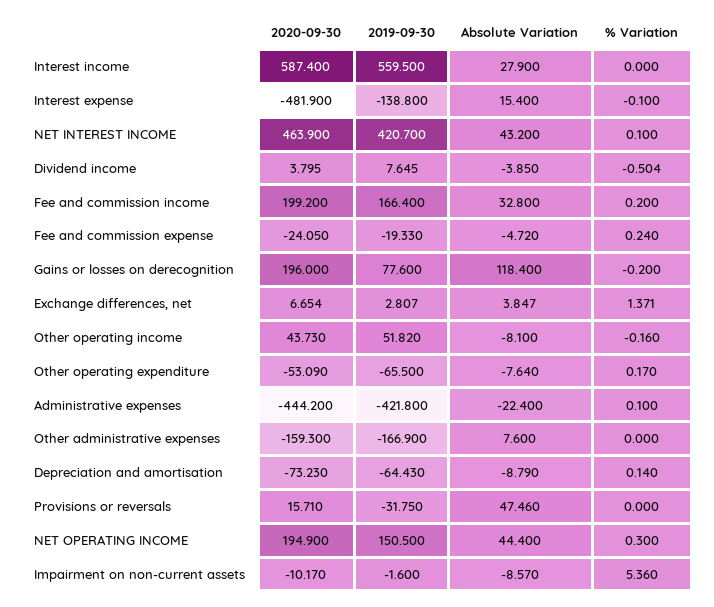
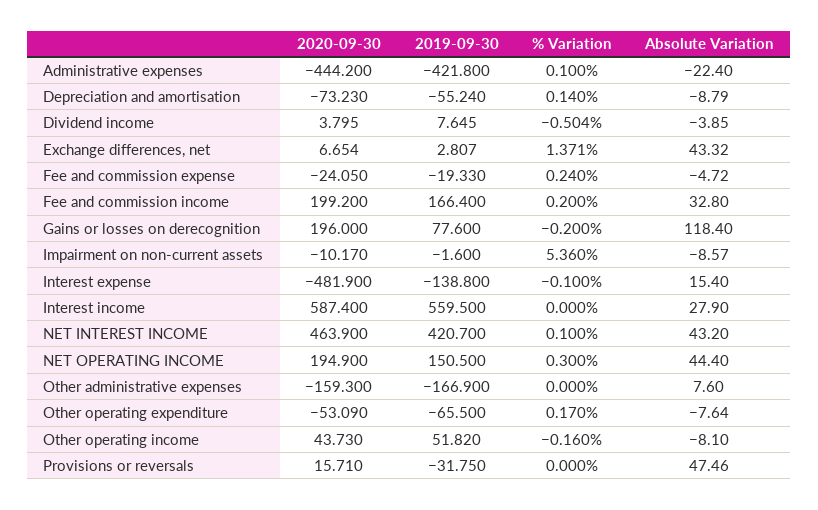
  {
    "2020-09-30": {
      "Interest income": 587.4,
      "Interest expense": -481.9,
      "NET INTEREST INCOME": 463.9,
      "Dividend income": 3.795,
      "Fee and commission income": 199.2,
      "Fee and commission expense": -24.05,
      "Gains or losses on derecognition": 196,
      "Exchange differences, net": 6.654,
      "Other operating income": 43.73,
      "Other operating expenditure": -53.09,
      "Administrative expenses": -444.2,
      "Other administrative expenses": -159.3,
      "Depreciation and amortisation": -73.23,
      "Provisions or reversals": 15.71,
      "NET OPERATING INCOME": 194.9,
      "Impairment on non-current assets": -10.17
    },
    "2019-09-30": {
      "Interest income": 559.5,
      "Interest expense": -138.8,
      "NET INTEREST INCOME": 420.7,
      "Dividend income": 7.645,
      "Fee and commission income": 166.4,
      "Fee and commission expense": -19.33,
      "Gains or losses on derecognition": 77.6,
      "Exchange differences, net": 2.807,
      "Other operating income": 51.82,
      "Other operating expenditure": -65.5,
      "Administrative expenses": -421.8,
      "Other administrative expenses": -166.9,
-     "Depreciation and amortisation": -64.43,
+     "Depreciation and amortisation": -55.24,
      "Provisions or reversals": -31.75,
      "NET OPERATING INCOME": 150.5,
      "Impairment on non-current assets": -1.6
    },
    "Absolute Variation": {
      "Interest income": 27.9,
      "Interest expense": 15.4,
      "NET INTEREST INCOME": 43.2,
      "Dividend income": -3.85,
      "Fee and commission income": 32.8,
      "Fee and commission expense": -4.72,
      "Gains or losses on derecognition": 118.4,
-     "Exchange differences, net": 3.847,
+     "Exchange differences, net": 43.32,
      "Other operating income": -8.1,
      "Other operating expenditure": -7.64,
      "Administrative expenses": -22.4,
      "Other administrative expenses": 7.6,
      "Depreciation and amortisation": -8.79,
      "Provisions or reversals": 47.46,
      "NET OPERATING INCOME": 44.4,
      "Impairment on non-current assets": -8.57
    },
    "% Variation": {
      "Interest income": 0,
      "Interest expense": -0.1,
      "NET INTEREST INCOME": 0.1,
      "Dividend income": -0.504,
      "Fee and commission income": 0.2,
      "Fee and commission expense": 0.24,
      "Gains or losses on derecognition": -0.2,
      "Exchange differences, net": 1.371,
      "Other operating income": -0.16,
      "Other operating expenditure": 0.17,
      "Administrative expenses": 0.1,
      "Other administrative expenses": 0,
      "Depreciation and amortisation": 0.14,
      "Provisions or reversals": 0,
      "NET OPERATING INCOME": 0.3,
      "Impairment on non-current assets": 5.36
    }
  }

